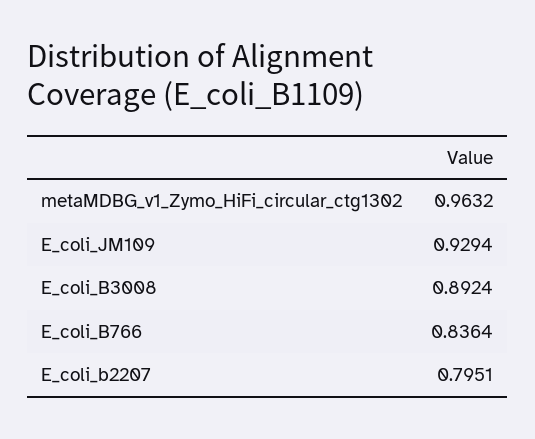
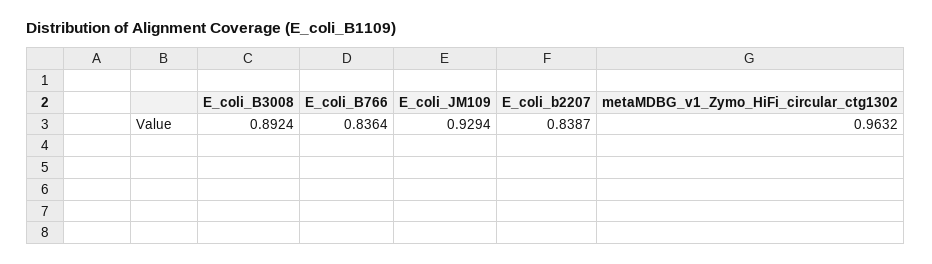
  {
    "metaMDBG_v1_Zymo_HiFi_circular_ctg1302": 0.9632,
    "E_coli_JM109": 0.9294,
    "E_coli_B3008": 0.8924,
    "E_coli_B766": 0.8364,
-   "E_coli_b2207": 0.7951
+   "E_coli_b2207": 0.8387
  }

